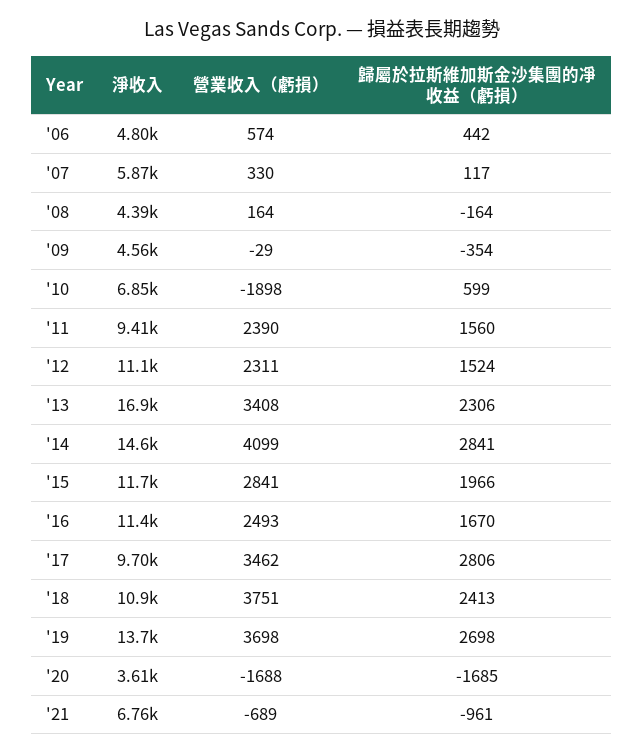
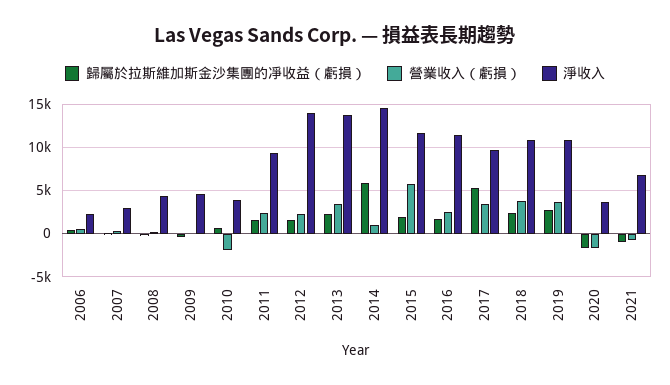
  {
    "淨收入": {
-     "'06": 4800,
+     "'06": 2000,
-     "'07": 5870,
+     "'07": 3000,
      "'08": 4390,
      "'09": 4560,
-     "'10": 6850,
+     "'10": 4000,
      "'11": 9410,
-     "'12": 11100,
+     "'12": 14000,
-     "'13": 16900,
+     "'13": 14000,
      "'14": 14600,
      "'15": 11700,
      "'16": 11400,
      "'17": 9700,
      "'18": 10900,
-     "'19": 13700,
+     "'19": 11000,
      "'20": 3610,
      "'21": 6760
    },
    "營業收入（虧損）": {
      "'06": 574,
      "'07": 330,
      "'08": 164,
      "'09": -29,
      "'10": -1898,
      "'11": 2390,
      "'12": 2311,
      "'13": 3408,
-     "'14": 4099,
+     "'14": 1000,
-     "'15": 2841,
+     "'15": 6000,
      "'16": 2493,
      "'17": 3462,
      "'18": 3751,
      "'19": 3698,
      "'20": -1688,
      "'21": -689
    },
    "歸屬於拉斯維加斯金沙集團的凈收益（虧損）": {
      "'06": 442,
      "'07": 117,
      "'08": -164,
      "'09": -354,
      "'10": 599,
      "'11": 1560,
      "'12": 1524,
      "'13": 2306,
-     "'14": 2841,
+     "'14": 6000,
      "'15": 1966,
      "'16": 1670,
-     "'17": 2806,
+     "'17": 5000,
      "'18": 2413,
      "'19": 2698,
      "'20": -1685,
      "'21": -961
    }
  }

